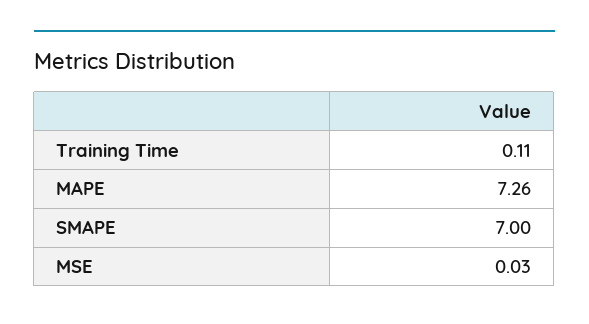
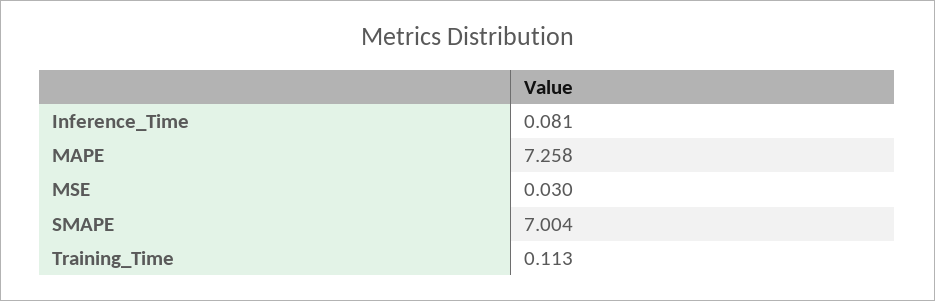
  {
    "Training Time": 0.113,
    "MAPE": 7.258,
    "SMAPE": 7.004,
-   "MSE": 0.03
+   "MSE": 0.03,
+   "Inference_Time": 0.081
  }

